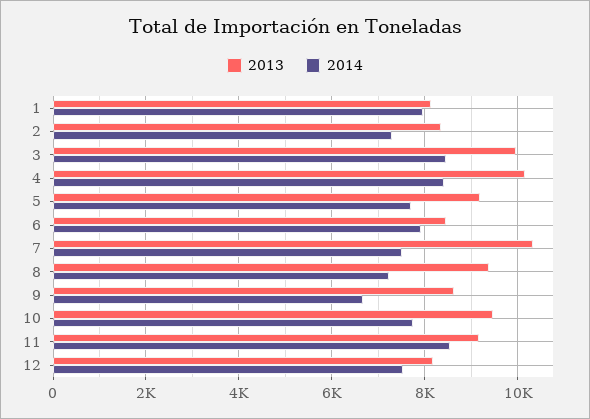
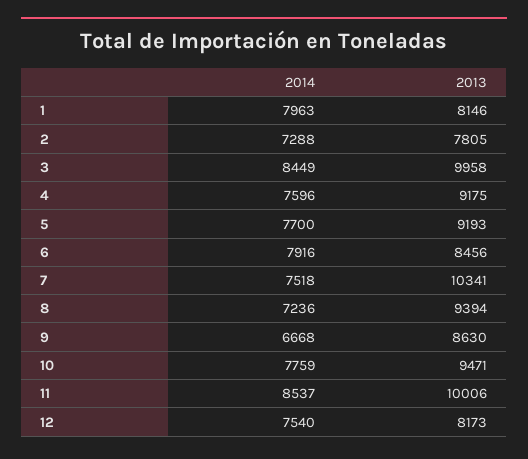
  {
    "2013": {
      "1": 8146,
-     "2": 8400,
+     "2": 7805,
      "3": 9958,
-     "4": 10200,
+     "4": 9175,
      "5": 9193,
      "6": 8456,
      "7": 10341,
      "8": 9394,
      "9": 8630,
      "10": 9471,
-     "11": 9200,
+     "11": 10006,
      "12": 8173
    },
    "2014": {
      "1": 7963,
      "2": 7288,
      "3": 8449,
-     "4": 8400,
+     "4": 7596,
      "5": 7700,
      "6": 7916,
      "7": 7518,
      "8": 7236,
      "9": 6668,
      "10": 7759,
      "11": 8537,
      "12": 7540
    }
  }

